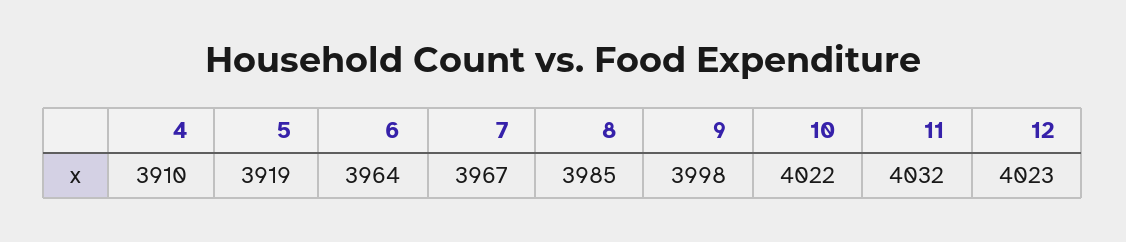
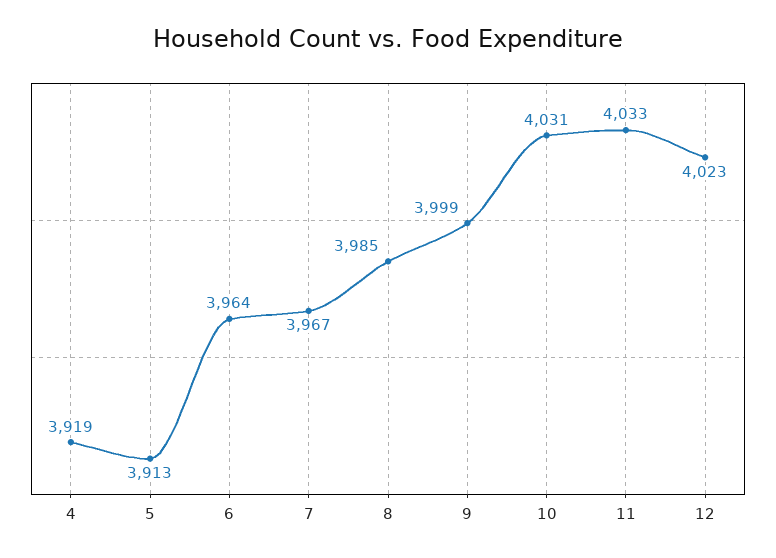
  {
-   "4": 3910,
+   "4": 3919,
-   "5": 3919,
+   "5": 3913,
    "6": 3964,
    "7": 3967,
    "8": 3985,
-   "9": 3998,
+   "9": 3999,
-   "10": 4022,
+   "10": 4031,
-   "11": 4032,
+   "11": 4033,
    "12": 4023
  }

